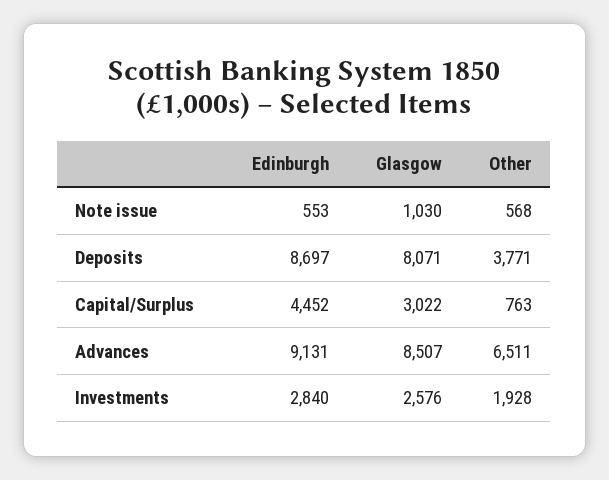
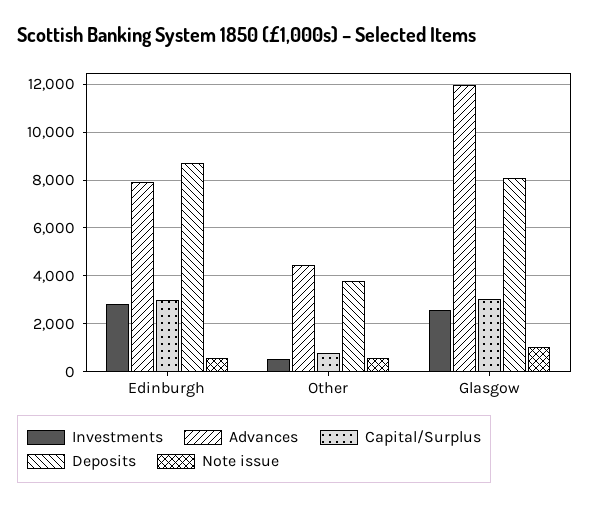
  {
    "Note issue": {
      "Edinburgh": 553,
      "Glasgow": 1030,
      "Other": 568
    },
    "Deposits": {
      "Edinburgh": 8697,
      "Glasgow": 8071,
      "Other": 3771
    },
    "Capital/Surplus": {
-     "Edinburgh": 4452,
+     "Edinburgh": 3000,
      "Glasgow": 3022,
      "Other": 763
    },
    "Advances": {
-     "Edinburgh": 9131,
+     "Edinburgh": 8000,
-     "Glasgow": 8507,
+     "Glasgow": 12000,
-     "Other": 6511
+     "Other": 4500
    },
    "Investments": {
      "Edinburgh": 2840,
      "Glasgow": 2576,
-     "Other": 1928
+     "Other": 500
    }
  }

